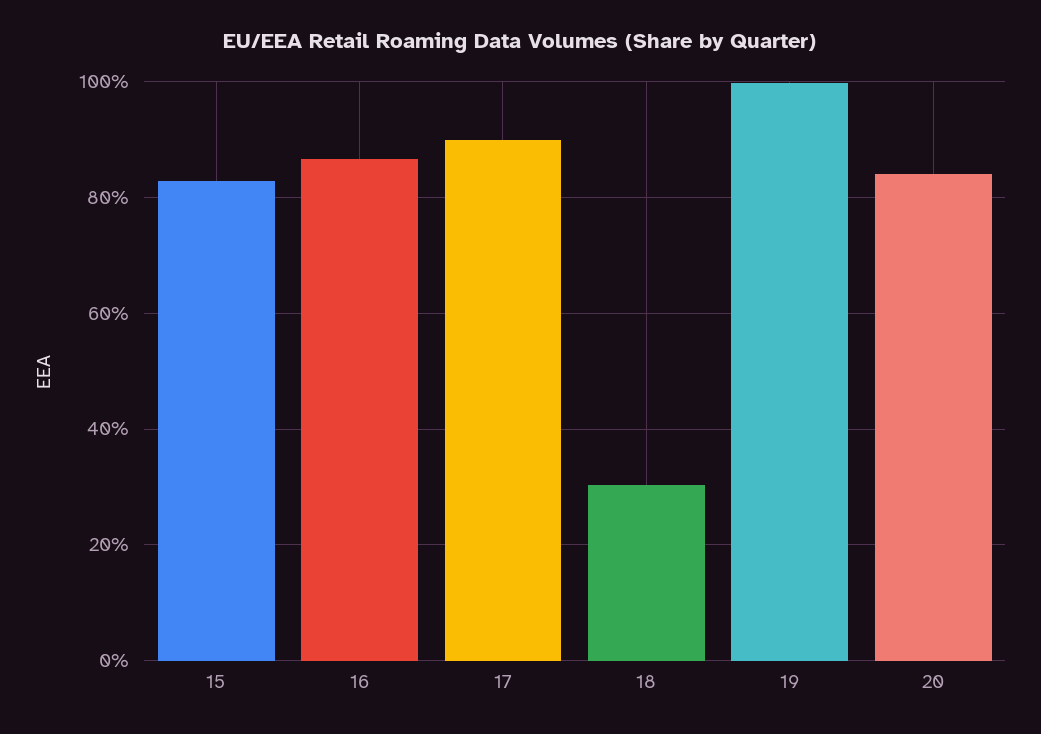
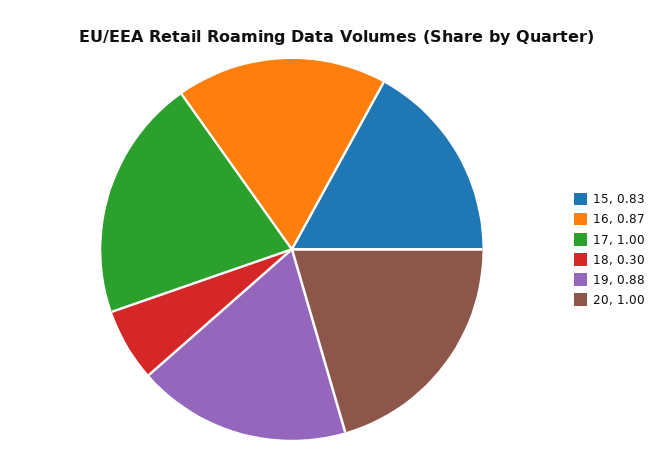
  {
    "15": 0.83,
    "16": 0.87,
-   "17": 0.9,
+   "17": 1,
    "18": 0.3,
-   "19": 1,
+   "19": 0.88,
-   "20": 0.84
+   "20": 1
  }

